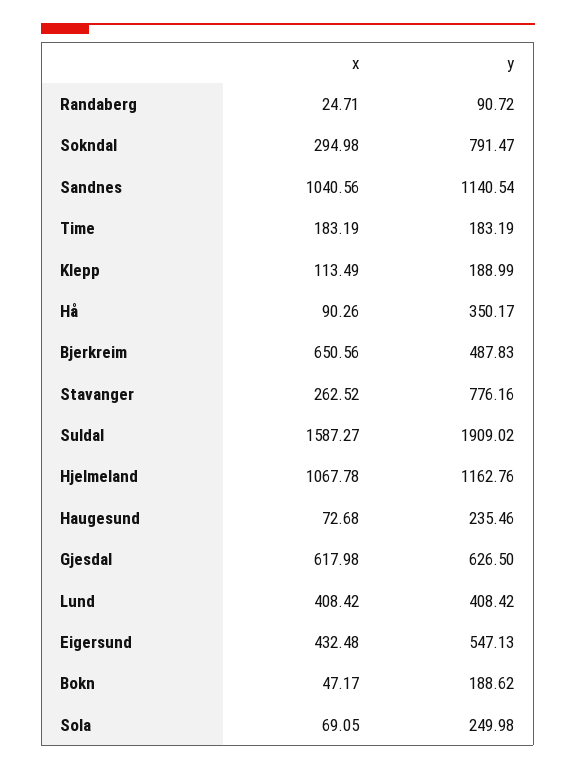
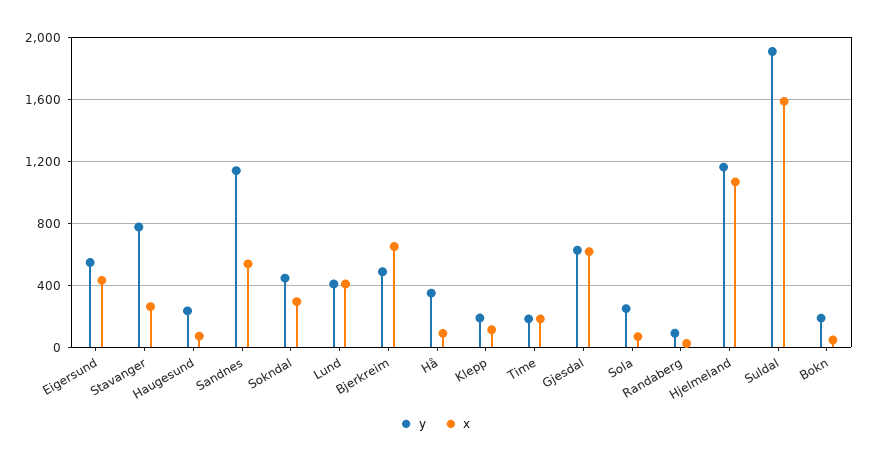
  {
    "x": {
      "Randaberg": 24.71,
      "Sokndal": 294.98,
-     "Sandnes": 1040.56,
+     "Sandnes": 550,
      "Time": 183.19,
      "Klepp": 113.49,
      "Hå": 90.26,
      "Bjerkreim": 650.56,
      "Stavanger": 262.52,
      "Suldal": 1587.27,
      "Hjelmeland": 1067.78,
      "Haugesund": 72.68,
      "Gjesdal": 617.98,
      "Lund": 408.42,
      "Eigersund": 432.48,
      "Bokn": 47.17,
      "Sola": 69.05
    },
    "y": {
      "Randaberg": 90.72,
-     "Sokndal": 791.47,
+     "Sokndal": 450,
      "Sandnes": 1140.54,
      "Time": 183.19,
      "Klepp": 188.99,
      "Hå": 350.17,
      "Bjerkreim": 487.83,
      "Stavanger": 776.16,
      "Suldal": 1909.02,
      "Hjelmeland": 1162.76,
      "Haugesund": 235.46,
      "Gjesdal": 626.5,
      "Lund": 408.42,
      "Eigersund": 547.13,
      "Bokn": 188.62,
      "Sola": 249.98
    }
  }

